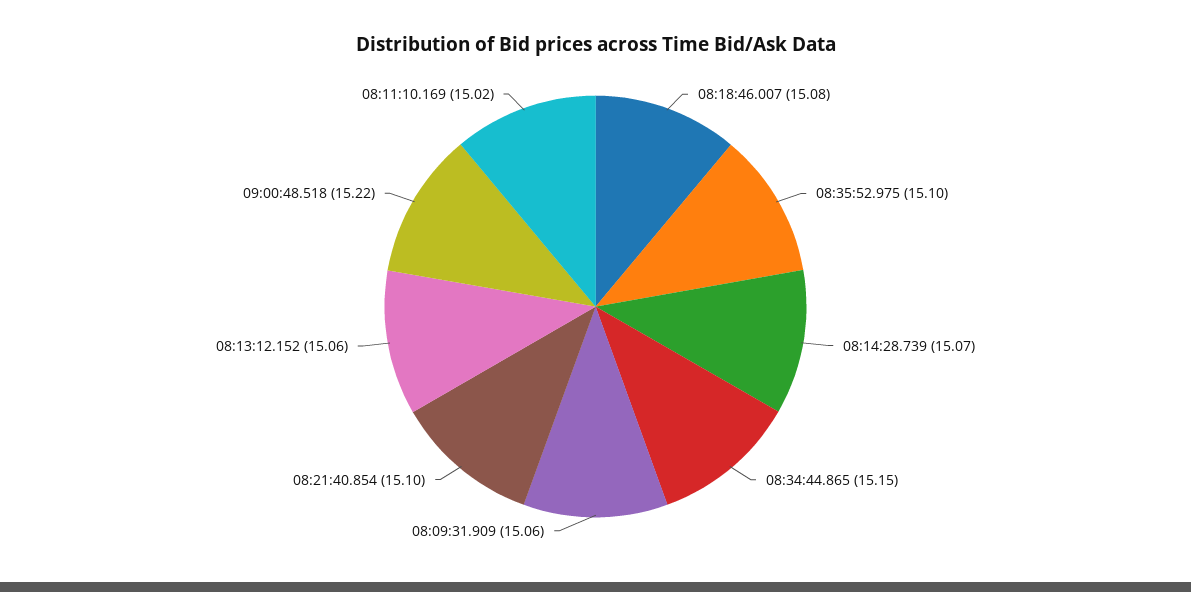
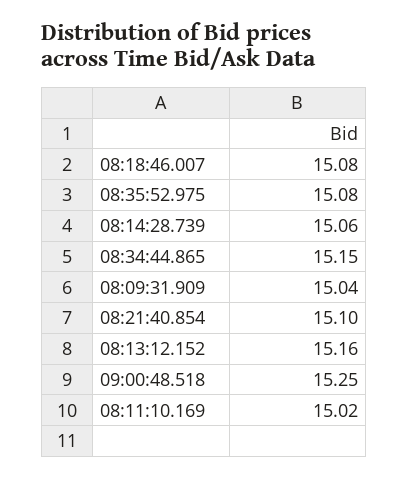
  {
    "08:18:46.007": 15.08,
-   "08:35:52.975": 15.1,
+   "08:35:52.975": 15.08,
-   "08:14:28.739": 15.07,
+   "08:14:28.739": 15.06,
    "08:34:44.865": 15.15,
-   "08:09:31.909": 15.06,
+   "08:09:31.909": 15.04,
    "08:21:40.854": 15.1,
-   "08:13:12.152": 15.06,
+   "08:13:12.152": 15.16,
-   "09:00:48.518": 15.22,
+   "09:00:48.518": 15.25,
    "08:11:10.169": 15.02
  }

